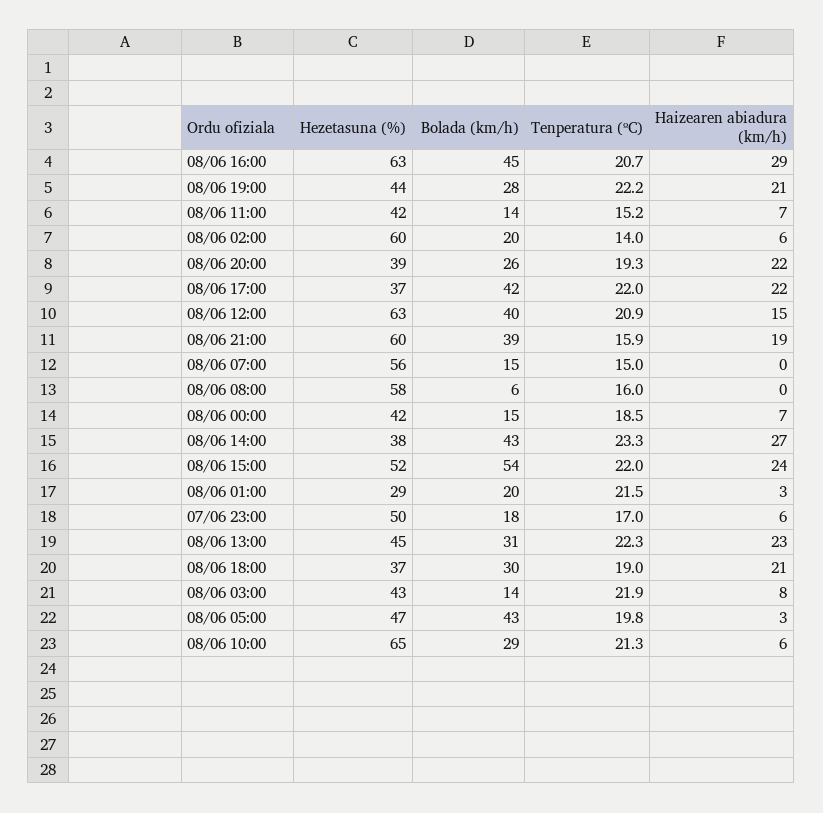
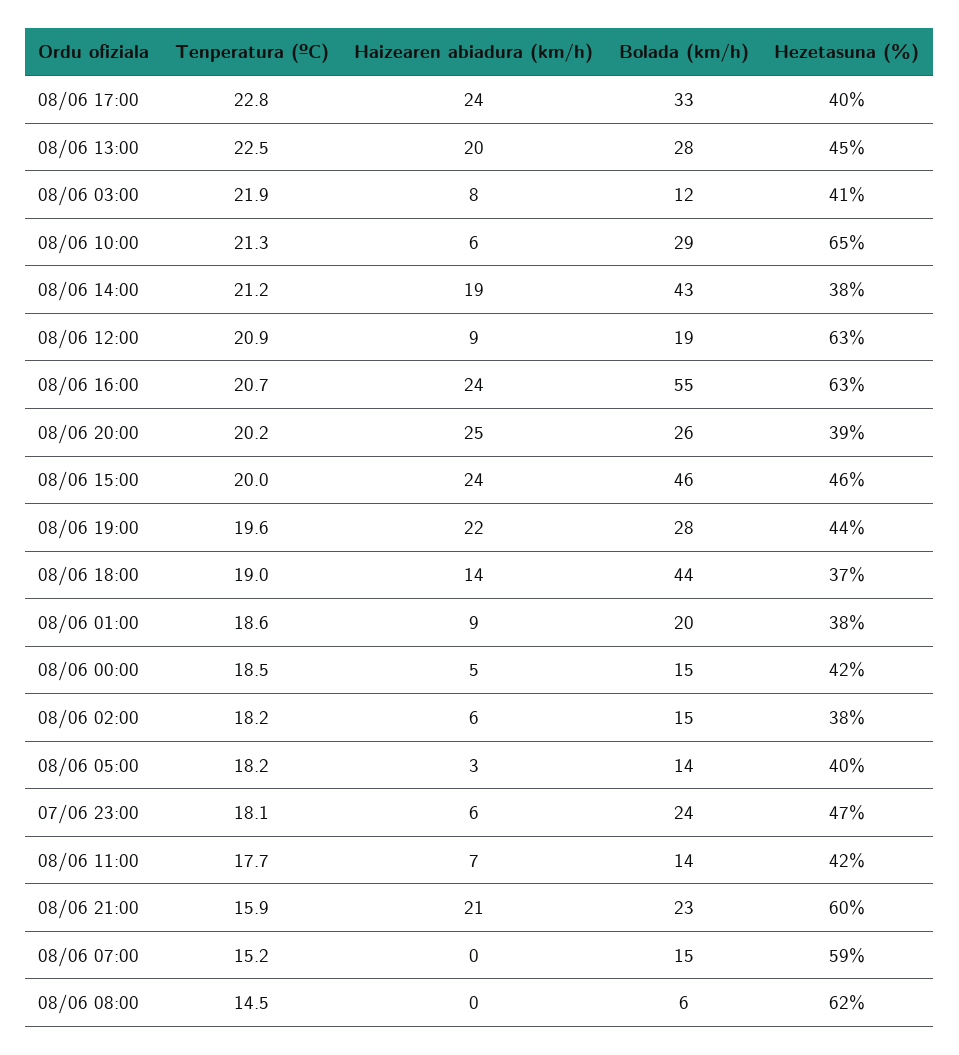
  {
    "Hezetasuna (%)": {
      "08/06 16:00": 63,
      "08/06 19:00": 44,
      "08/06 11:00": 42,
-     "08/06 02:00": 60,
+     "08/06 02:00": 38,
      "08/06 20:00": 39,
-     "08/06 17:00": 37,
+     "08/06 17:00": 40,
      "08/06 12:00": 63,
      "08/06 21:00": 60,
-     "08/06 07:00": 56,
+     "08/06 07:00": 59,
-     "08/06 08:00": 58,
+     "08/06 08:00": 62,
      "08/06 00:00": 42,
      "08/06 14:00": 38,
-     "08/06 15:00": 52,
+     "08/06 15:00": 46,
-     "08/06 01:00": 29,
+     "08/06 01:00": 38,
-     "07/06 23:00": 50,
+     "07/06 23:00": 47,
      "08/06 13:00": 45,
      "08/06 18:00": 37,
-     "08/06 03:00": 43,
+     "08/06 03:00": 41,
-     "08/06 05:00": 47,
+     "08/06 05:00": 40,
      "08/06 10:00": 65
    },
    "Bolada (km/h)": {
-     "08/06 16:00": 45,
+     "08/06 16:00": 55,
      "08/06 19:00": 28,
      "08/06 11:00": 14,
-     "08/06 02:00": 20,
+     "08/06 02:00": 15,
      "08/06 20:00": 26,
-     "08/06 17:00": 42,
+     "08/06 17:00": 33,
-     "08/06 12:00": 40,
+     "08/06 12:00": 19,
-     "08/06 21:00": 39,
+     "08/06 21:00": 23,
      "08/06 07:00": 15,
      "08/06 08:00": 6,
      "08/06 00:00": 15,
      "08/06 14:00": 43,
-     "08/06 15:00": 54,
+     "08/06 15:00": 46,
      "08/06 01:00": 20,
-     "07/06 23:00": 18,
+     "07/06 23:00": 24,
-     "08/06 13:00": 31,
+     "08/06 13:00": 28,
-     "08/06 18:00": 30,
+     "08/06 18:00": 44,
-     "08/06 03:00": 14,
+     "08/06 03:00": 12,
-     "08/06 05:00": 43,
+     "08/06 05:00": 14,
      "08/06 10:00": 29
    },
    "Tenperatura (ºC)": {
      "08/06 16:00": 20.7,
-     "08/06 19:00": 22.2,
+     "08/06 19:00": 19.6,
-     "08/06 11:00": 15.2,
+     "08/06 11:00": 17.7,
-     "08/06 02:00": 14,
+     "08/06 02:00": 18.2,
-     "08/06 20:00": 19.3,
+     "08/06 20:00": 20.2,
-     "08/06 17:00": 22,
+     "08/06 17:00": 22.8,
      "08/06 12:00": 20.9,
      "08/06 21:00": 15.9,
-     "08/06 07:00": 15,
+     "08/06 07:00": 15.2,
-     "08/06 08:00": 16,
+     "08/06 08:00": 14.5,
      "08/06 00:00": 18.5,
-     "08/06 14:00": 23.3,
+     "08/06 14:00": 21.2,
-     "08/06 15:00": 22,
+     "08/06 15:00": 20,
-     "08/06 01:00": 21.5,
+     "08/06 01:00": 18.6,
-     "07/06 23:00": 17,
+     "07/06 23:00": 18.1,
-     "08/06 13:00": 22.3,
+     "08/06 13:00": 22.5,
      "08/06 18:00": 19,
      "08/06 03:00": 21.9,
-     "08/06 05:00": 19.8,
+     "08/06 05:00": 18.2,
      "08/06 10:00": 21.3
    },
    "Haizearen abiadura (km/h)": {
-     "08/06 16:00": 29,
+     "08/06 16:00": 24,
-     "08/06 19:00": 21,
+     "08/06 19:00": 22,
      "08/06 11:00": 7,
      "08/06 02:00": 6,
-     "08/06 20:00": 22,
+     "08/06 20:00": 25,
-     "08/06 17:00": 22,
+     "08/06 17:00": 24,
-     "08/06 12:00": 15,
+     "08/06 12:00": 9,
-     "08/06 21:00": 19,
+     "08/06 21:00": 21,
      "08/06 07:00": 0,
      "08/06 08:00": 0,
-     "08/06 00:00": 7,
+     "08/06 00:00": 5,
-     "08/06 14:00": 27,
+     "08/06 14:00": 19,
      "08/06 15:00": 24,
-     "08/06 01:00": 3,
+     "08/06 01:00": 9,
      "07/06 23:00": 6,
-     "08/06 13:00": 23,
+     "08/06 13:00": 20,
-     "08/06 18:00": 21,
+     "08/06 18:00": 14,
      "08/06 03:00": 8,
      "08/06 05:00": 3,
      "08/06 10:00": 6
    }
  }

